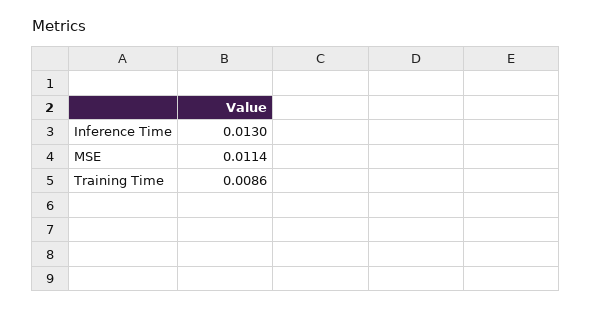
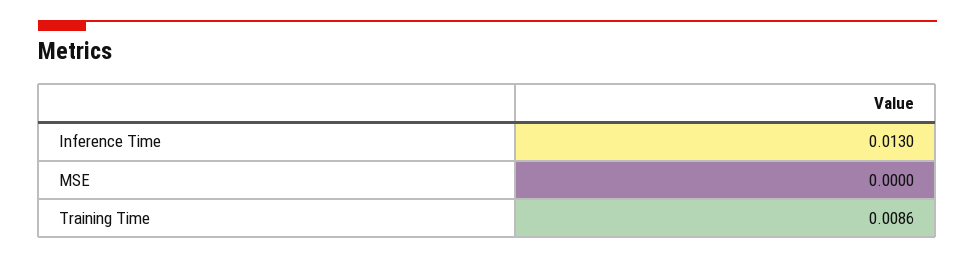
  {
    "Inference Time": 0.013,
-   "MSE": 0.0114,
+   "MSE": 0,
    "Training Time": 0.0086
  }

